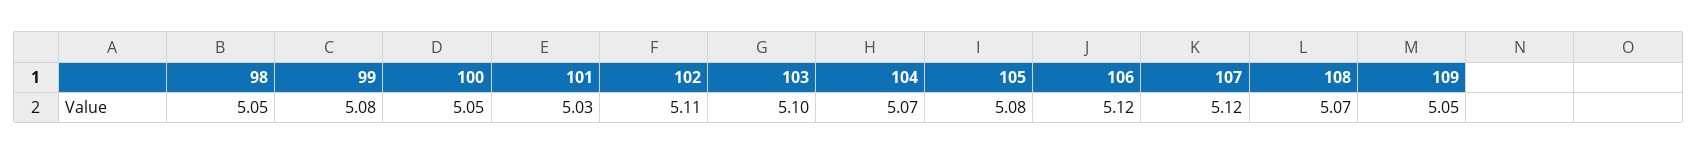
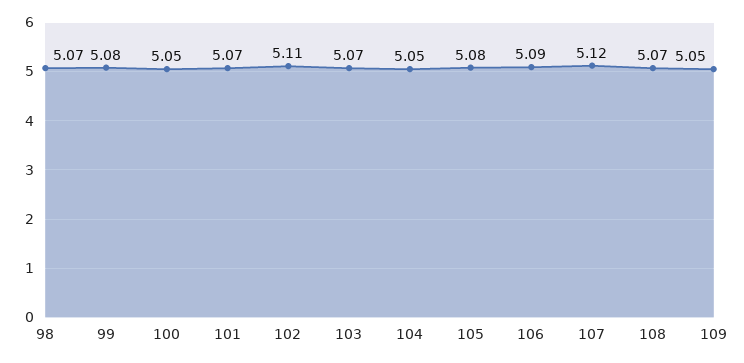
  {
-   "98": 5.05,
+   "98": 5.07,
    "99": 5.08,
    "100": 5.05,
-   "101": 5.03,
+   "101": 5.07,
    "102": 5.11,
-   "103": 5.1,
+   "103": 5.07,
-   "104": 5.07,
+   "104": 5.05,
    "105": 5.08,
-   "106": 5.12,
+   "106": 5.09,
    "107": 5.12,
    "108": 5.07,
    "109": 5.05
  }

